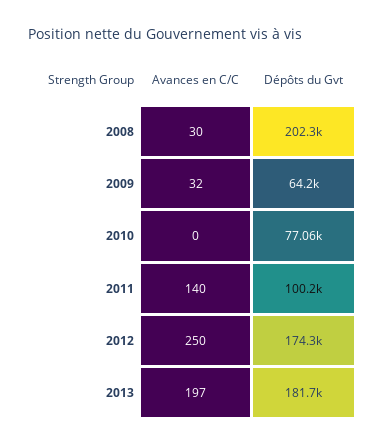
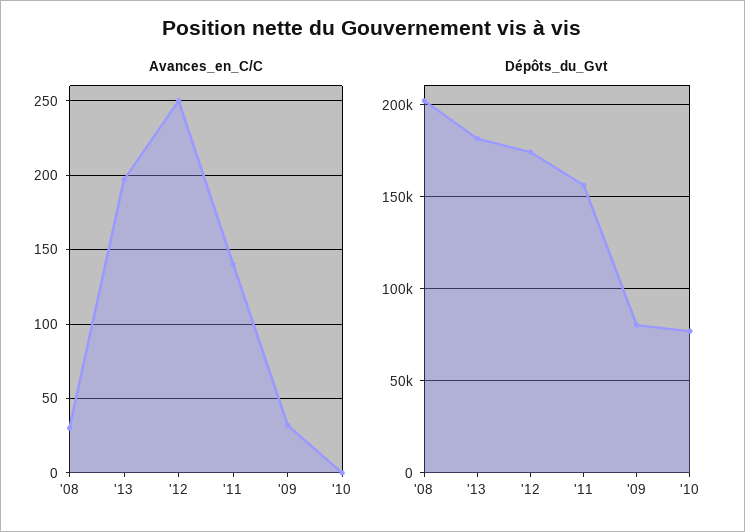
  {
    "Avances en C/C": {
      "2008": 30,
      "2009": 32,
      "2010": 0,
      "2011": 140,
      "2012": 250,
      "2013": 197
    },
    "Dépôts du Gvt": {
      "2008": 202300,
-     "2009": 64200,
+     "2009": 80000,
      "2010": 77060,
-     "2011": 100200,
+     "2011": 155000,
      "2012": 174300,
      "2013": 181700
    }
  }

